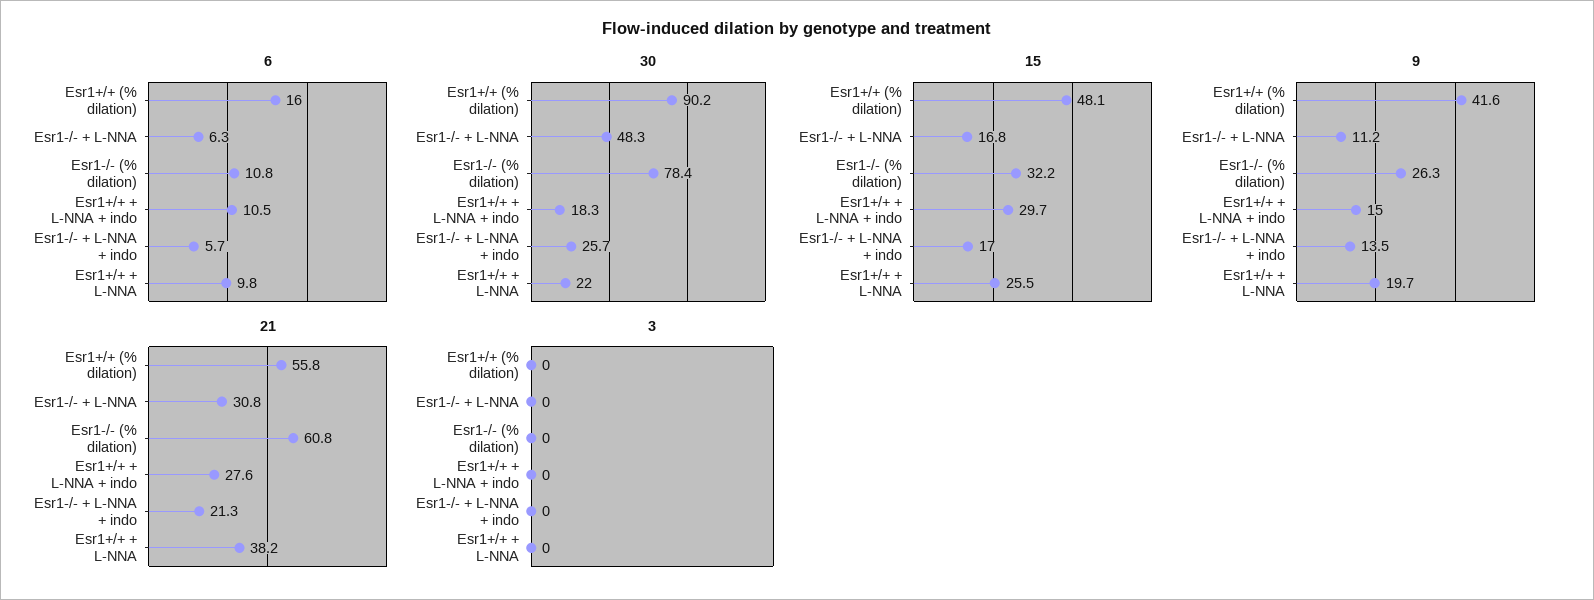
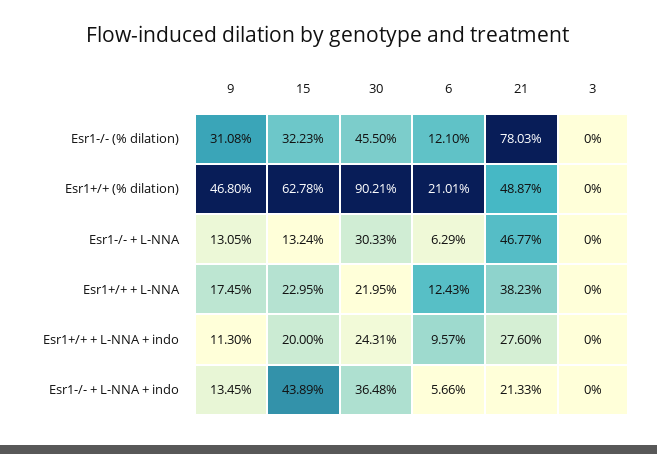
  {
    "6": {
-     "Esr1+/+ (% dilation)": 16,
+     "Esr1+/+ (% dilation)": 21.01,
      "Esr1-/- + L-NNA": 6.29,
-     "Esr1-/- (% dilation)": 10.8,
+     "Esr1-/- (% dilation)": 12.1,
-     "Esr1+/+ + L-NNA + indo": 10.5,
+     "Esr1+/+ + L-NNA + indo": 9.57,
      "Esr1-/- + L-NNA + indo": 5.66,
-     "Esr1+/+ + L-NNA": 9.8
+     "Esr1+/+ + L-NNA": 12.43
    },
    "30": {
      "Esr1+/+ (% dilation)": 90.21,
-     "Esr1-/- + L-NNA": 48.3,
+     "Esr1-/- + L-NNA": 30.33,
-     "Esr1-/- (% dilation)": 78.4,
+     "Esr1-/- (% dilation)": 45.5,
-     "Esr1+/+ + L-NNA + indo": 18.3,
+     "Esr1+/+ + L-NNA + indo": 24.31,
-     "Esr1-/- + L-NNA + indo": 25.7,
+     "Esr1-/- + L-NNA + indo": 36.48,
      "Esr1+/+ + L-NNA": 21.95
    },
    "15": {
-     "Esr1+/+ (% dilation)": 48.1,
+     "Esr1+/+ (% dilation)": 62.78,
-     "Esr1-/- + L-NNA": 16.8,
+     "Esr1-/- + L-NNA": 13.24,
      "Esr1-/- (% dilation)": 32.23,
-     "Esr1+/+ + L-NNA + indo": 29.7,
+     "Esr1+/+ + L-NNA + indo": 20,
-     "Esr1-/- + L-NNA + indo": 17,
+     "Esr1-/- + L-NNA + indo": 43.89,
-     "Esr1+/+ + L-NNA": 25.5
+     "Esr1+/+ + L-NNA": 22.95
    },
    "9": {
-     "Esr1+/+ (% dilation)": 41.6,
+     "Esr1+/+ (% dilation)": 46.8,
-     "Esr1-/- + L-NNA": 11.2,
+     "Esr1-/- + L-NNA": 13.05,
-     "Esr1-/- (% dilation)": 26.3,
+     "Esr1-/- (% dilation)": 31.08,
-     "Esr1+/+ + L-NNA + indo": 15,
+     "Esr1+/+ + L-NNA + indo": 11.3,
      "Esr1-/- + L-NNA + indo": 13.45,
-     "Esr1+/+ + L-NNA": 19.7
+     "Esr1+/+ + L-NNA": 17.45
    },
    "21": {
-     "Esr1+/+ (% dilation)": 55.8,
+     "Esr1+/+ (% dilation)": 48.87,
-     "Esr1-/- + L-NNA": 30.8,
+     "Esr1-/- + L-NNA": 46.77,
-     "Esr1-/- (% dilation)": 60.8,
+     "Esr1-/- (% dilation)": 78.03,
      "Esr1+/+ + L-NNA + indo": 27.6,
      "Esr1-/- + L-NNA + indo": 21.33,
      "Esr1+/+ + L-NNA": 38.23
    },
    "3": {
      "Esr1+/+ (% dilation)": 0,
      "Esr1-/- + L-NNA": 0,
      "Esr1-/- (% dilation)": 0,
      "Esr1+/+ + L-NNA + indo": 0,
      "Esr1-/- + L-NNA + indo": 0,
      "Esr1+/+ + L-NNA": 0
    }
  }

